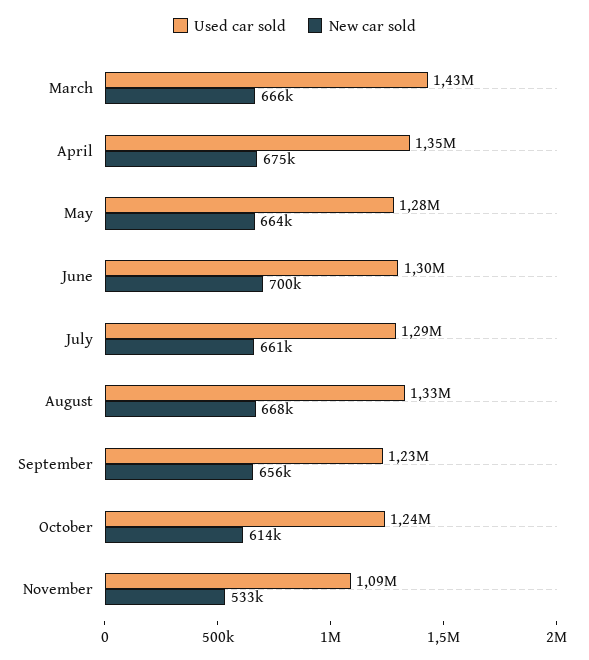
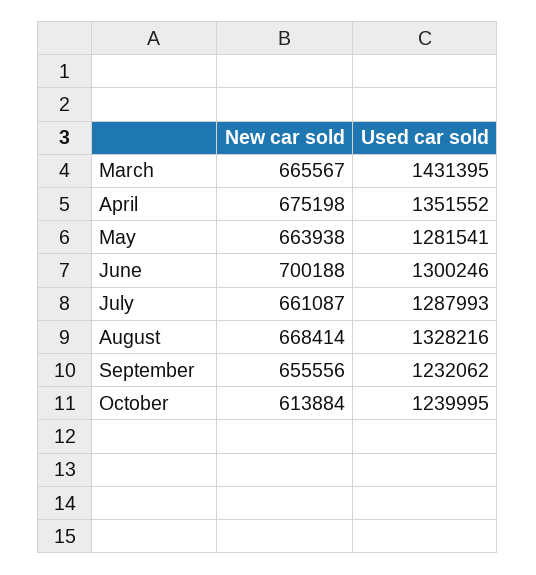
  {
    "Used car sold": {
      "March": 1431395,
      "April": 1351552,
      "May": 1281541,
      "June": 1300246,
      "July": 1287993,
      "August": 1328216,
      "September": 1232062,
-     "October": 1239995,
+     "October": 1239995
-     "November": 1090000
    },
    "New car sold": {
      "March": 665567,
      "April": 675198,
      "May": 663938,
      "June": 700188,
      "July": 661087,
      "August": 668414,
      "September": 655556,
-     "October": 613884,
+     "October": 613884
-     "November": 533000
    }
  }

